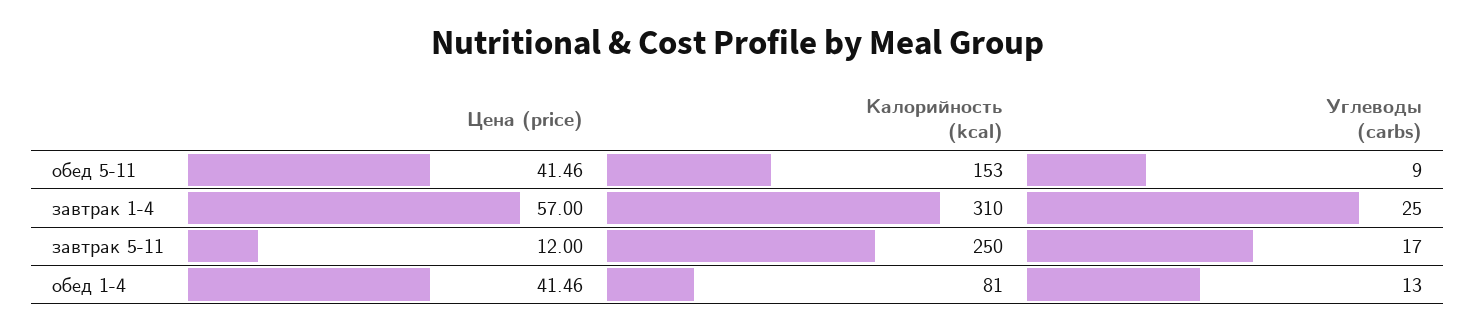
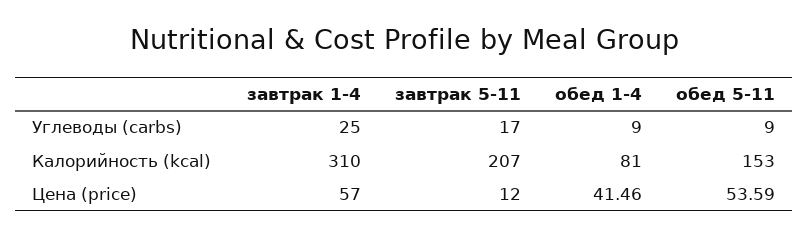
  {
    "Цена (price)": {
-     "обед 5-11": 41.46,
+     "обед 5-11": 53.59,
      "завтрак 1-4": 57,
      "завтрак 5-11": 12,
      "обед 1-4": 41.46
    },
    "Калорийность (kcal)": {
      "обед 5-11": 153,
      "завтрак 1-4": 310,
-     "завтрак 5-11": 250,
+     "завтрак 5-11": 207,
      "обед 1-4": 81
    },
    "Углеводы (carbs)": {
      "обед 5-11": 9,
      "завтрак 1-4": 25,
      "завтрак 5-11": 17,
-     "обед 1-4": 13
+     "обед 1-4": 9
    }
  }

